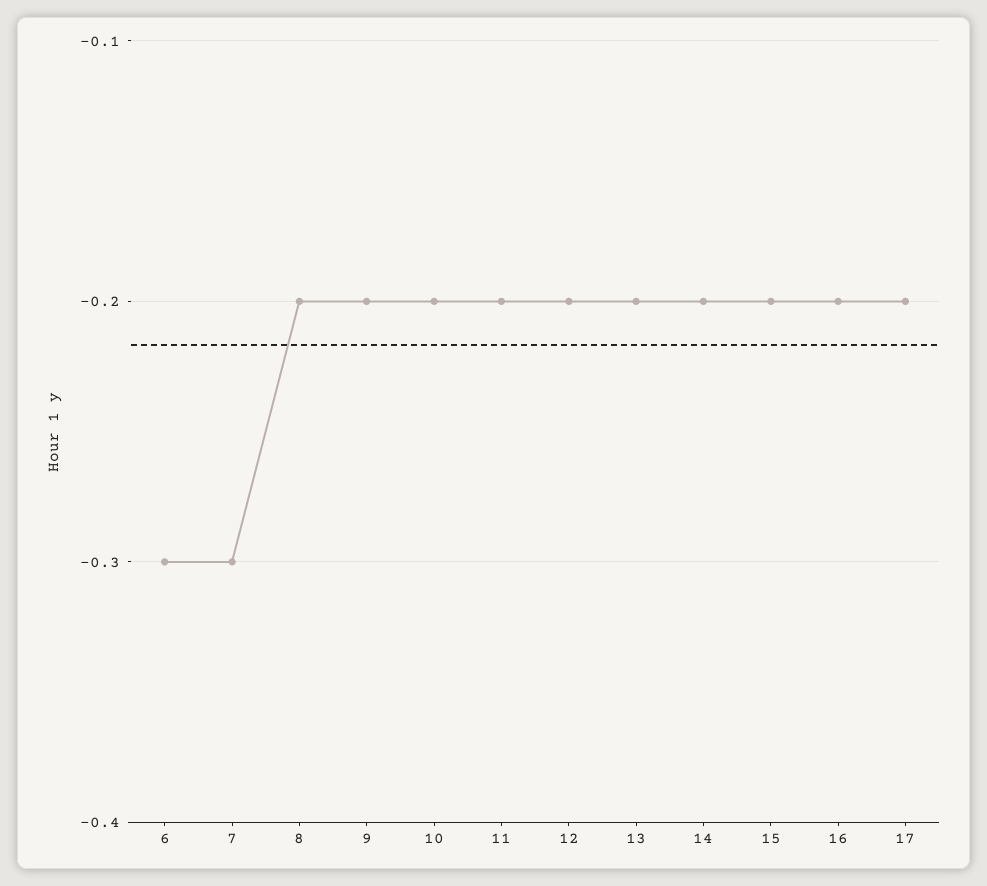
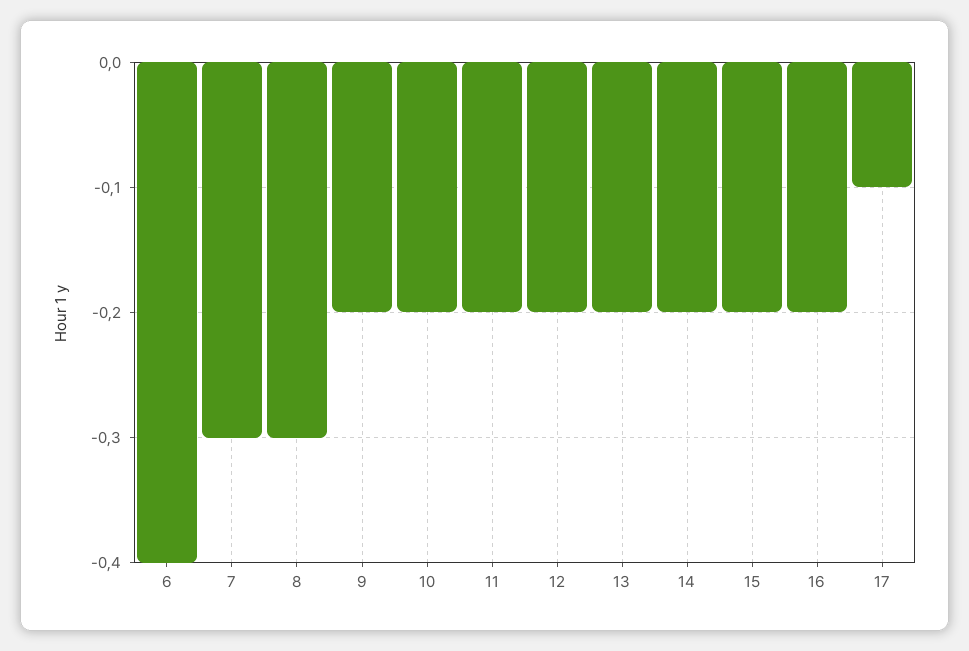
  {
-   "6": -0.3,
+   "6": -0.4,
    "7": -0.3,
-   "8": -0.2,
+   "8": -0.3,
    "9": -0.2,
    "10": -0.2,
    "11": -0.2,
    "12": -0.2,
    "13": -0.2,
    "14": -0.2,
    "15": -0.2,
    "16": -0.2,
-   "17": -0.2
+   "17": -0.1
  }

